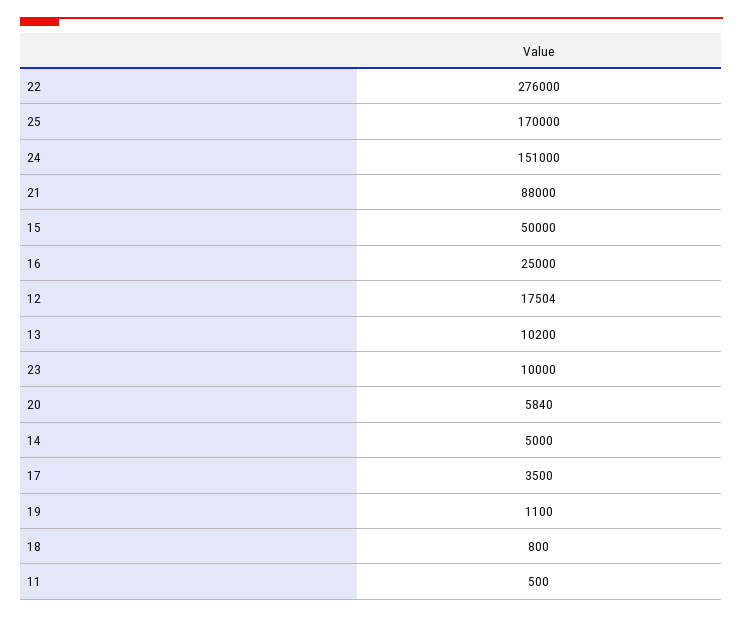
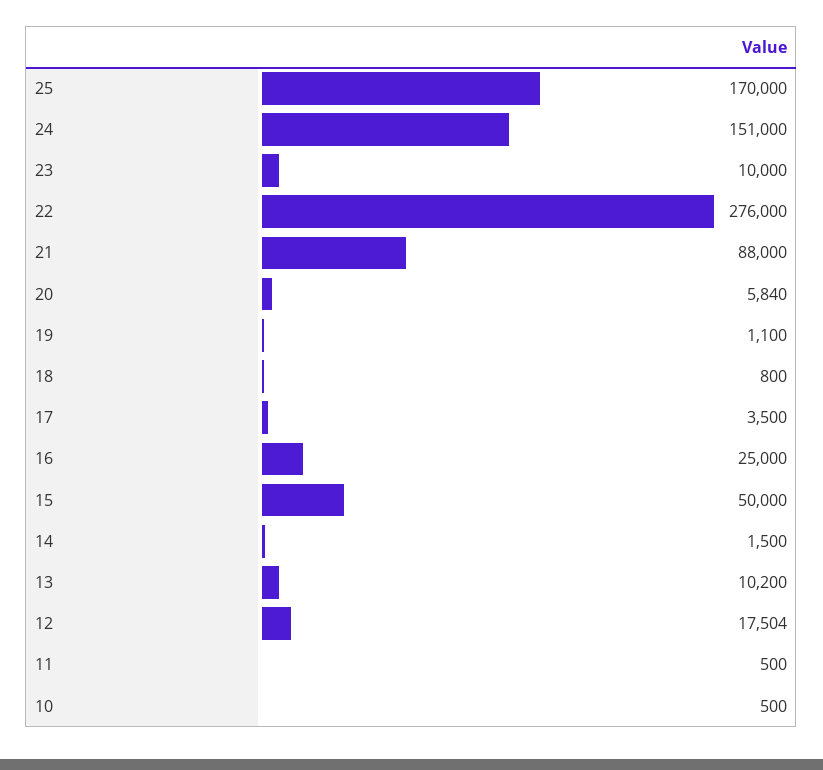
  {
    "22": 276000,
    "25": 170000,
    "24": 151000,
    "21": 88000,
    "15": 50000,
    "16": 25000,
    "12": 17504,
    "13": 10200,
    "23": 10000,
    "20": 5840,
-   "14": 5000,
+   "14": 1500,
    "17": 3500,
    "19": 1100,
    "18": 800,
-   "11": 500
+   "11": 500,
+   "10": 500
  }

